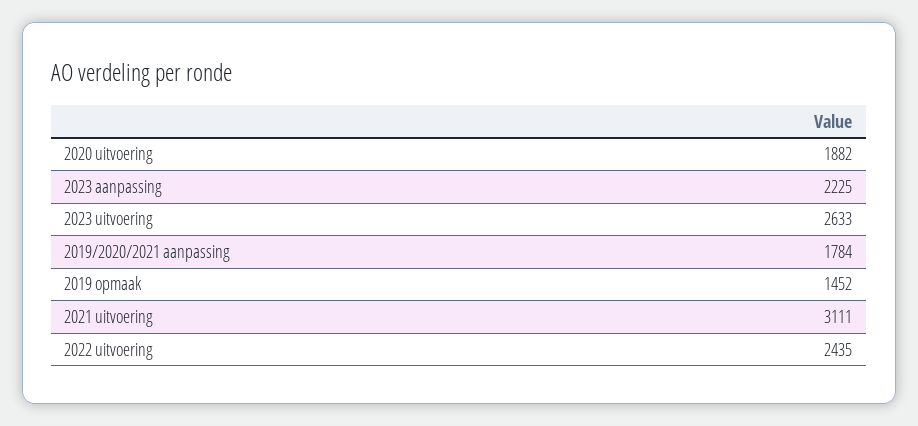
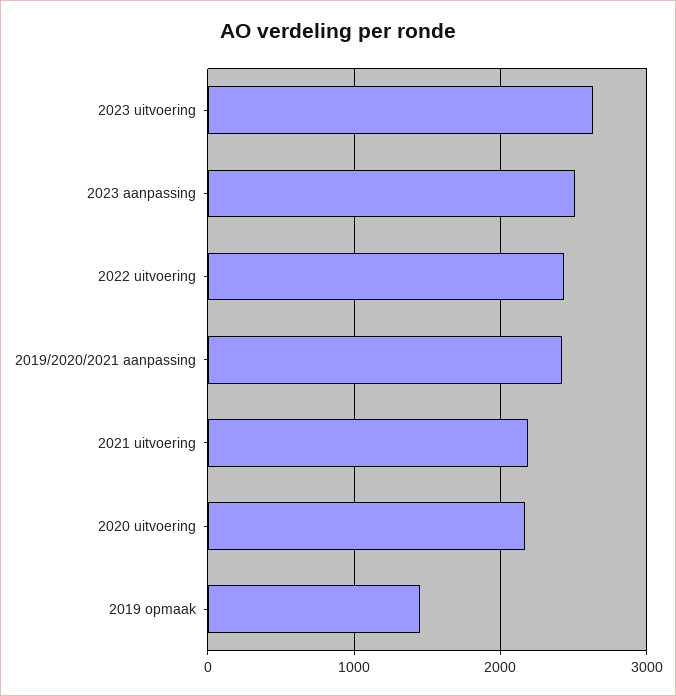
  {
-   "2020 uitvoering": 1882,
+   "2020 uitvoering": 2200,
-   "2023 aanpassing": 2225,
+   "2023 aanpassing": 2500,
    "2023 uitvoering": 2633,
-   "2019/2020/2021 aanpassing": 1784,
+   "2019/2020/2021 aanpassing": 2400,
    "2019 opmaak": 1452,
-   "2021 uitvoering": 3111,
+   "2021 uitvoering": 2200,
    "2022 uitvoering": 2435
  }

